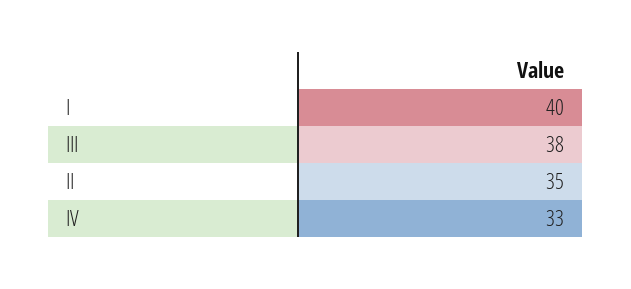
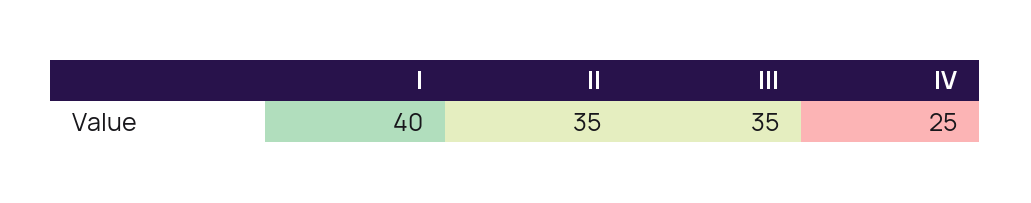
  {
    "I": 40,
-   "III": 38,
+   "III": 35,
    "II": 35,
-   "IV": 33
+   "IV": 25
  }

